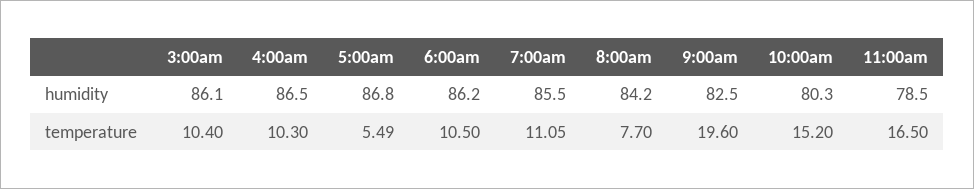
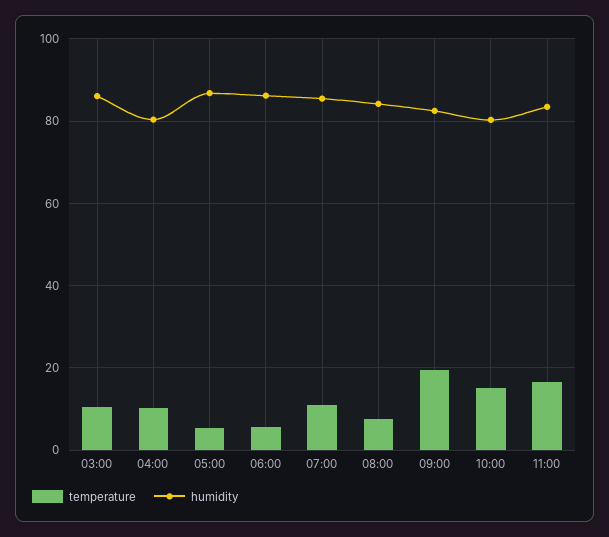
  {
    "humidity": {
      "3:00am": 86.1,
-     "4:00am": 86.5,
+     "4:00am": 80,
      "5:00am": 86.8,
      "6:00am": 86.2,
      "7:00am": 85.5,
      "8:00am": 84.2,
      "9:00am": 82.5,
      "10:00am": 80.3,
-     "11:00am": 78.5
+     "11:00am": 84
    },
    "temperature": {
      "3:00am": 10.4,
      "4:00am": 10.3,
      "5:00am": 5.49,
-     "6:00am": 10.5,
+     "6:00am": 6,
      "7:00am": 11.05,
      "8:00am": 7.7,
      "9:00am": 19.6,
      "10:00am": 15.2,
      "11:00am": 16.5
    }
  }

